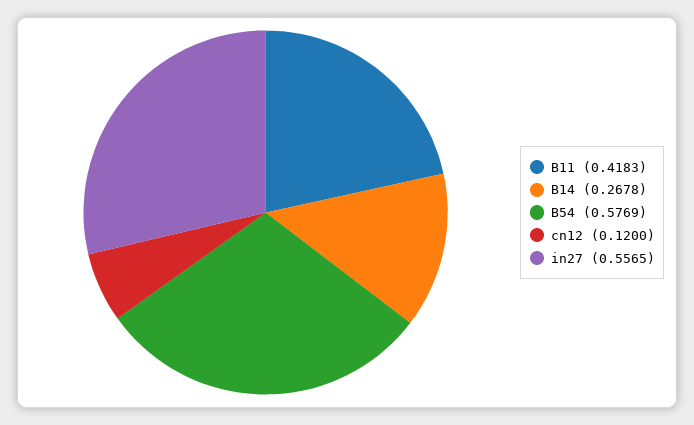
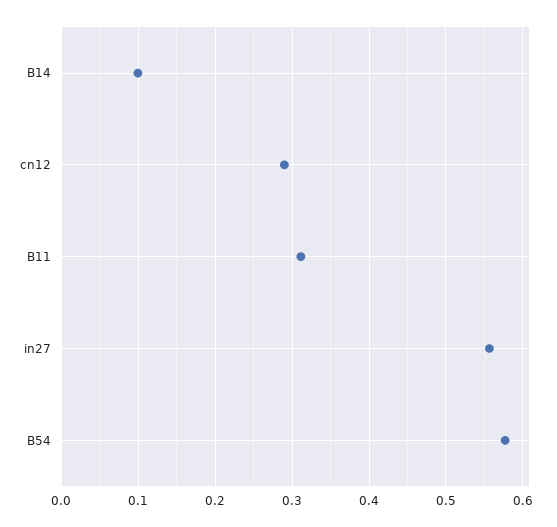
  {
-   "B11": 0.4183,
+   "B11": 0.31,
-   "B14": 0.2678,
+   "B14": 0.1,
    "B54": 0.5769,
-   "cn12": 0.12,
+   "cn12": 0.29,
    "in27": 0.5565
  }

